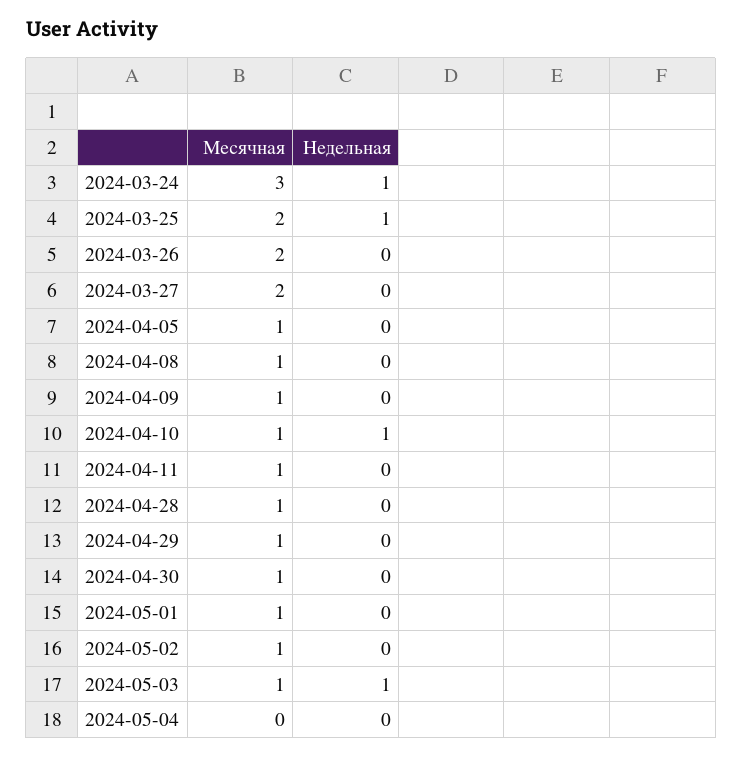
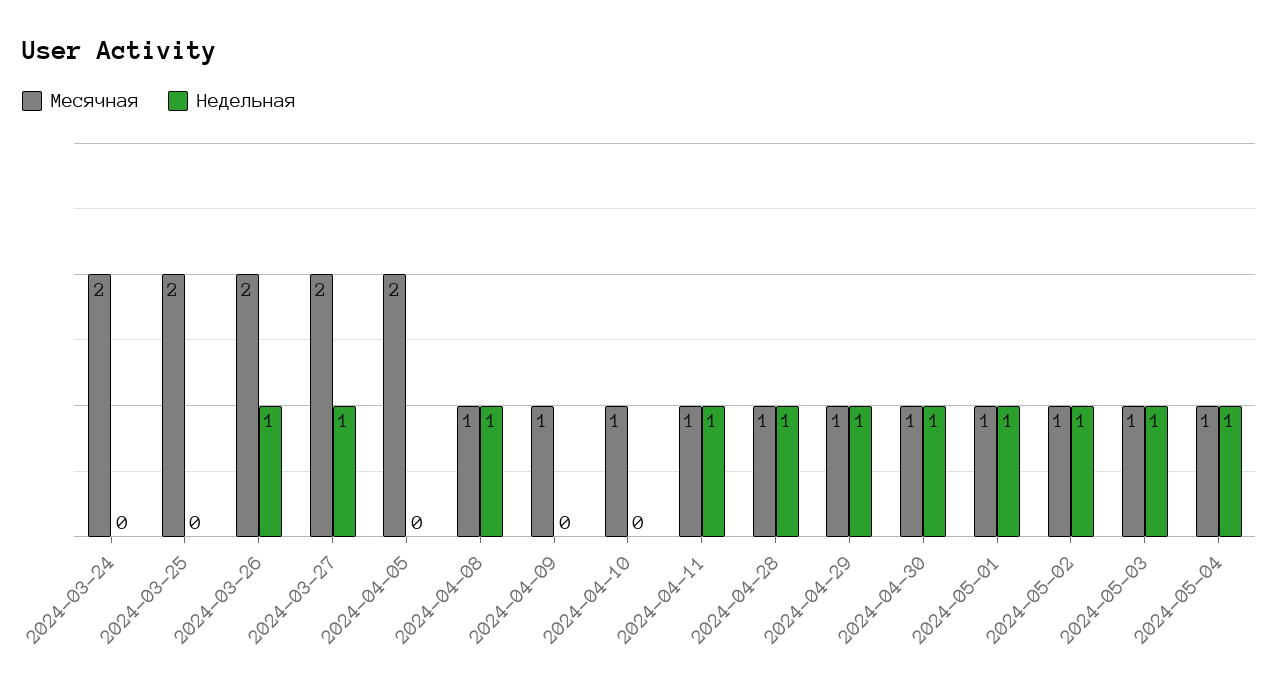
  {
    "Месячная": {
-     "2024-03-24": 3,
+     "2024-03-24": 2,
      "2024-03-25": 2,
      "2024-03-26": 2,
      "2024-03-27": 2,
-     "2024-04-05": 1,
+     "2024-04-05": 2,
      "2024-04-08": 1,
      "2024-04-09": 1,
      "2024-04-10": 1,
      "2024-04-11": 1,
      "2024-04-28": 1,
      "2024-04-29": 1,
      "2024-04-30": 1,
      "2024-05-01": 1,
      "2024-05-02": 1,
      "2024-05-03": 1,
-     "2024-05-04": 0
+     "2024-05-04": 1
    },
    "Недельная": {
-     "2024-03-24": 1,
+     "2024-03-24": 0,
-     "2024-03-25": 1,
+     "2024-03-25": 0,
-     "2024-03-26": 0,
+     "2024-03-26": 1,
-     "2024-03-27": 0,
+     "2024-03-27": 1,
      "2024-04-05": 0,
-     "2024-04-08": 0,
+     "2024-04-08": 1,
      "2024-04-09": 0,
-     "2024-04-10": 1,
+     "2024-04-10": 0,
-     "2024-04-11": 0,
+     "2024-04-11": 1,
-     "2024-04-28": 0,
+     "2024-04-28": 1,
-     "2024-04-29": 0,
+     "2024-04-29": 1,
-     "2024-04-30": 0,
+     "2024-04-30": 1,
-     "2024-05-01": 0,
+     "2024-05-01": 1,
-     "2024-05-02": 0,
+     "2024-05-02": 1,
      "2024-05-03": 1,
-     "2024-05-04": 0
+     "2024-05-04": 1
    }
  }

